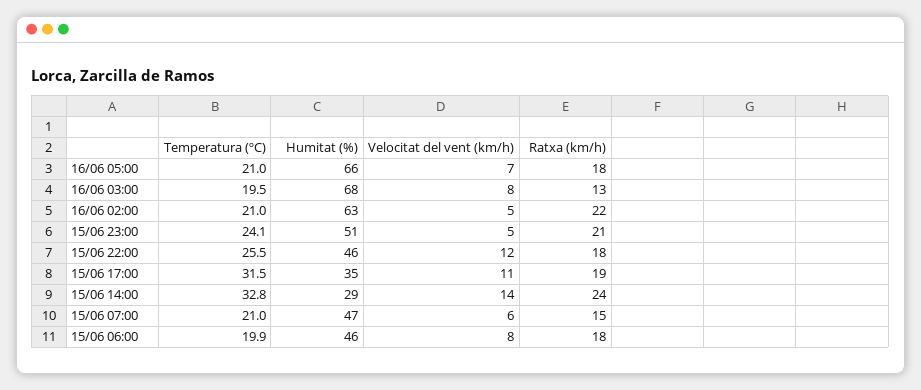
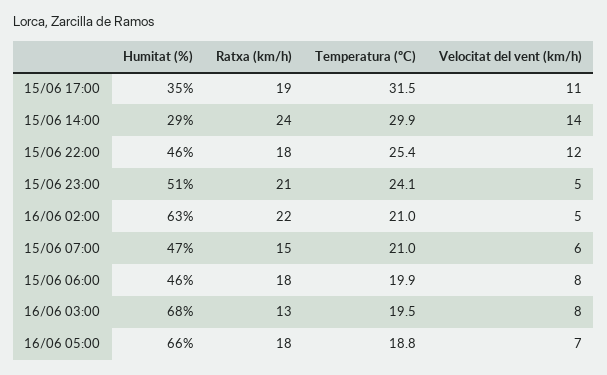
  {
    "Temperatura (ºC)": {
-     "16/06 05:00": 21,
+     "16/06 05:00": 18.8,
      "16/06 03:00": 19.5,
      "16/06 02:00": 21,
      "15/06 23:00": 24.1,
-     "15/06 22:00": 25.5,
+     "15/06 22:00": 25.4,
      "15/06 17:00": 31.5,
-     "15/06 14:00": 32.8,
+     "15/06 14:00": 29.9,
      "15/06 07:00": 21,
      "15/06 06:00": 19.9
    },
    "Humitat (%)": {
      "16/06 05:00": 66,
      "16/06 03:00": 68,
      "16/06 02:00": 63,
      "15/06 23:00": 51,
      "15/06 22:00": 46,
      "15/06 17:00": 35,
      "15/06 14:00": 29,
      "15/06 07:00": 47,
      "15/06 06:00": 46
    },
    "Velocitat del vent (km/h)": {
      "16/06 05:00": 7,
      "16/06 03:00": 8,
      "16/06 02:00": 5,
      "15/06 23:00": 5,
      "15/06 22:00": 12,
      "15/06 17:00": 11,
      "15/06 14:00": 14,
      "15/06 07:00": 6,
      "15/06 06:00": 8
    },
    "Ratxa (km/h)": {
      "16/06 05:00": 18,
      "16/06 03:00": 13,
      "16/06 02:00": 22,
      "15/06 23:00": 21,
      "15/06 22:00": 18,
      "15/06 17:00": 19,
      "15/06 14:00": 24,
      "15/06 07:00": 15,
      "15/06 06:00": 18
    }
  }

